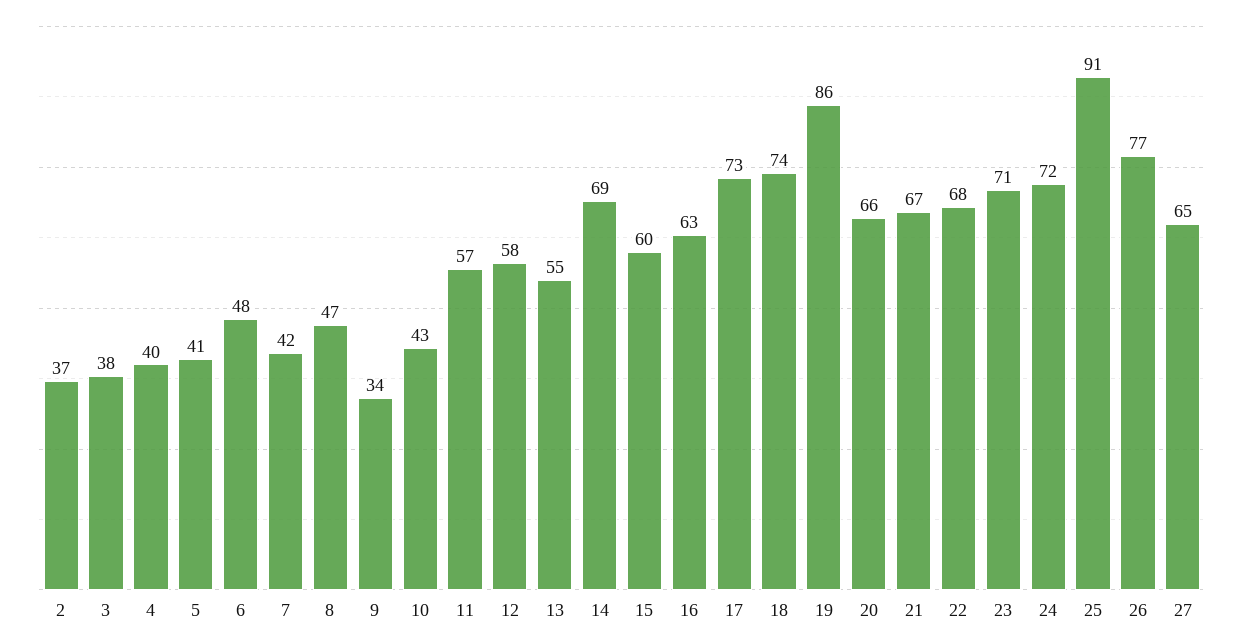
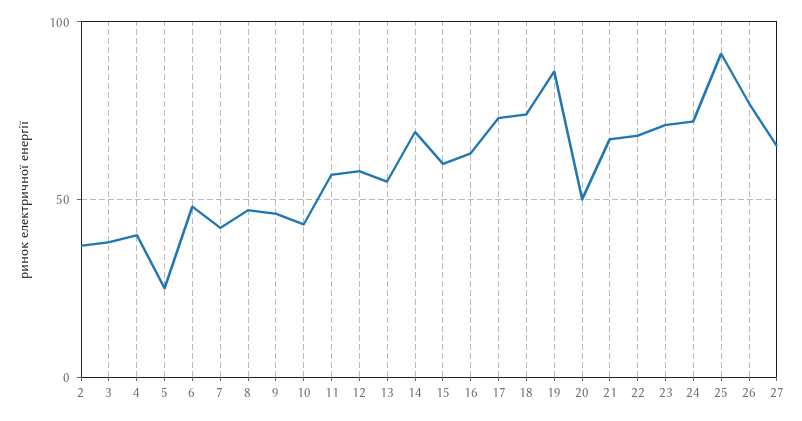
  {
    "2": 37,
    "3": 38,
    "4": 40,
-   "5": 41,
+   "5": 25,
    "6": 48,
    "7": 42,
    "8": 47,
-   "9": 34,
+   "9": 45,
    "10": 43,
    "11": 57,
    "12": 58,
    "13": 55,
    "14": 69,
    "15": 60,
    "16": 63,
    "17": 73,
    "18": 74,
    "19": 86,
-   "20": 66,
+   "20": 50,
    "21": 67,
    "22": 68,
    "23": 71,
    "24": 72,
    "25": 91,
    "26": 77,
    "27": 65
  }

